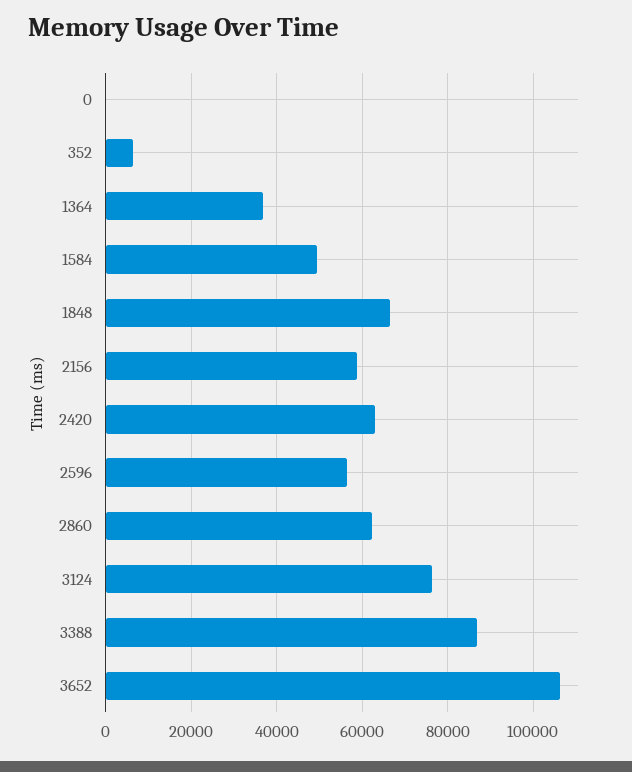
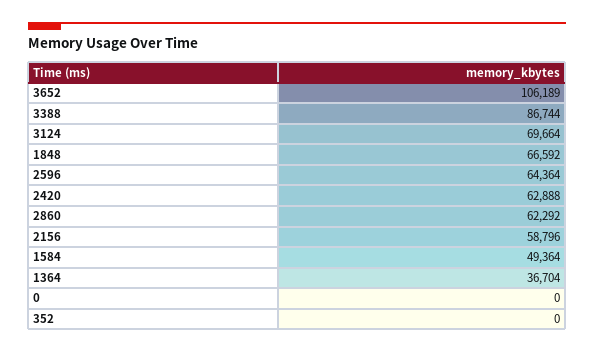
  {
    "0": 0,
-   "352": 6000,
+   "352": 0,
    "1364": 36704,
    "1584": 49364,
    "1848": 66592,
    "2156": 58796,
    "2420": 62888,
-   "2596": 56000,
+   "2596": 64364,
    "2860": 62292,
-   "3124": 76000,
+   "3124": 69664,
    "3388": 86744,
    "3652": 106189
  }

